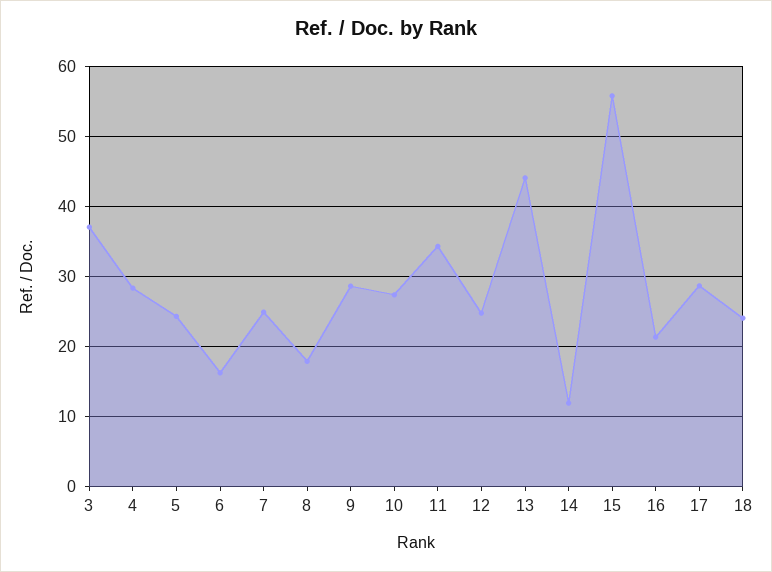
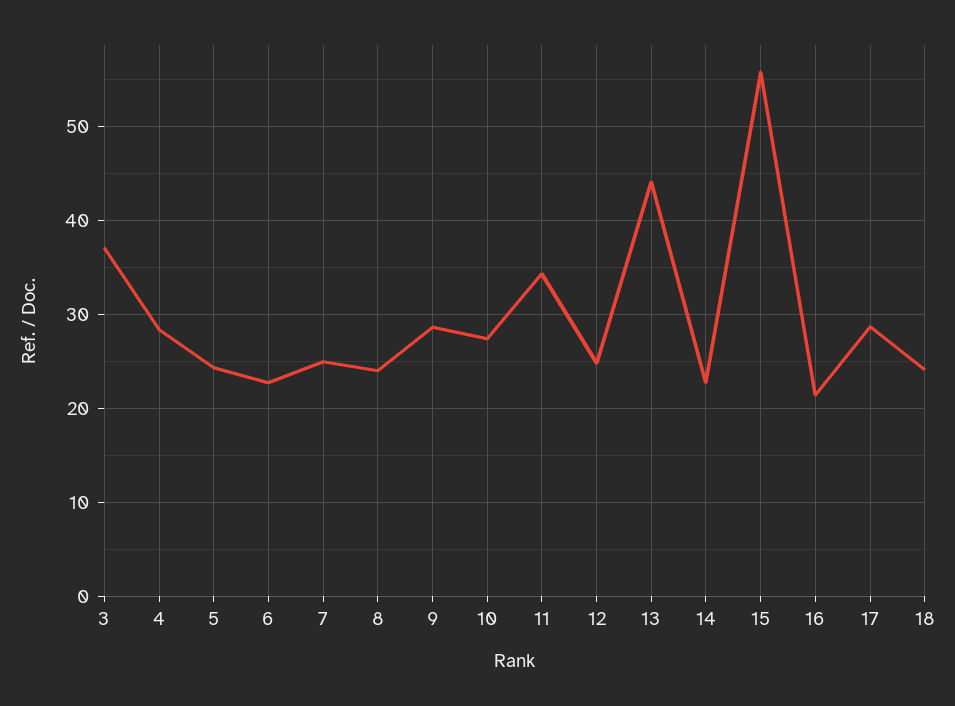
  {
    "3": 37,
    "4": 28,
    "5": 24,
-   "6": 16,
+   "6": 23,
    "7": 25,
-   "8": 18,
+   "8": 24,
    "9": 29,
    "10": 27,
    "11": 34,
    "12": 25,
    "13": 44,
-   "14": 12,
+   "14": 23,
    "15": 56,
    "16": 21,
    "17": 29,
    "18": 24
  }

